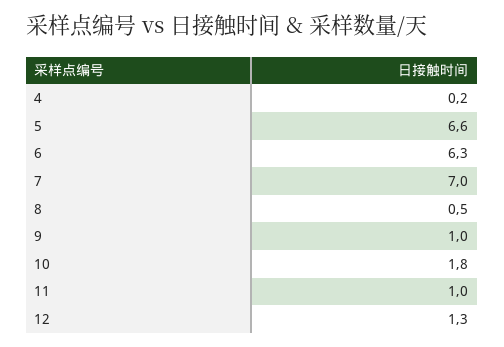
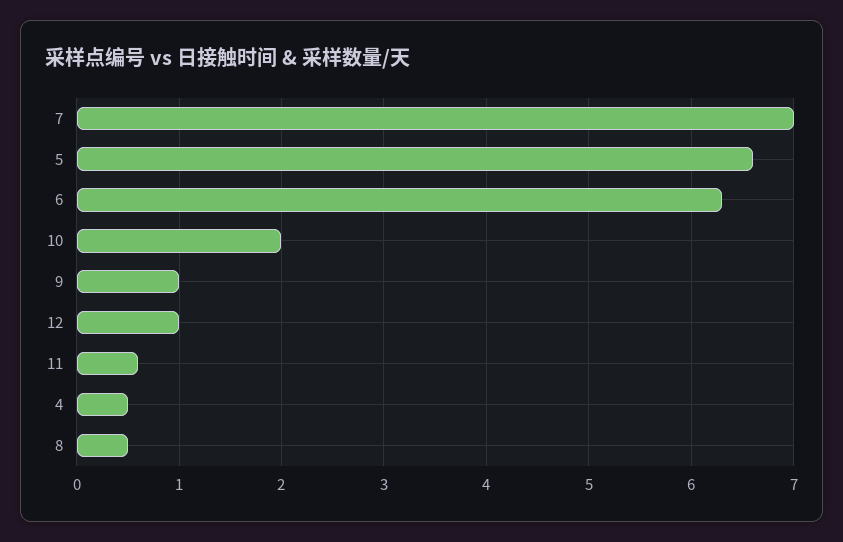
  {
-   "4": 0.2,
+   "4": 0.5,
    "5": 6.6,
    "6": 6.3,
    "7": 7,
    "8": 0.5,
    "9": 1,
-   "10": 1.8,
+   "10": 2,
-   "11": 1,
+   "11": 0.6,
-   "12": 1.3
+   "12": 1
  }

